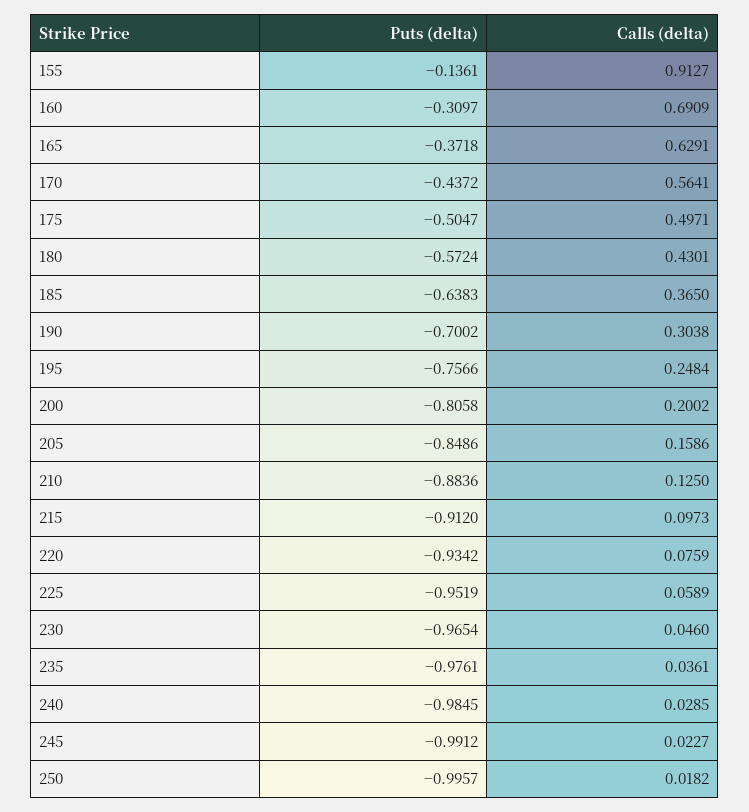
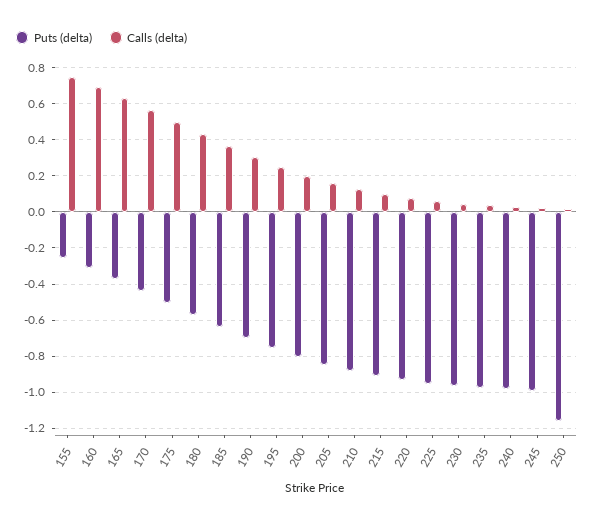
  {
    "Puts (delta)": {
-     "155": -0.1361,
+     "155": -0.25,
      "160": -0.3097,
      "165": -0.3718,
      "170": -0.4372,
      "175": -0.5047,
      "180": -0.5724,
      "185": -0.6383,
      "190": -0.7002,
      "195": -0.7566,
      "200": -0.8058,
      "205": -0.8486,
      "210": -0.8836,
      "215": -0.912,
      "220": -0.9342,
      "225": -0.9519,
      "230": -0.9654,
      "235": -0.9761,
      "240": -0.9845,
      "245": -0.9912,
-     "250": -0.9957
+     "250": -1.15
    },
    "Calls (delta)": {
-     "155": 0.9127,
+     "155": 0.75,
      "160": 0.6909,
      "165": 0.6291,
      "170": 0.5641,
      "175": 0.4971,
      "180": 0.4301,
      "185": 0.365,
      "190": 0.3038,
      "195": 0.2484,
      "200": 0.2002,
      "205": 0.1586,
      "210": 0.125,
      "215": 0.0973,
      "220": 0.0759,
      "225": 0.0589,
      "230": 0.046,
      "235": 0.0361,
      "240": 0.0285,
      "245": 0.0227,
      "250": 0.0182
    }
  }

